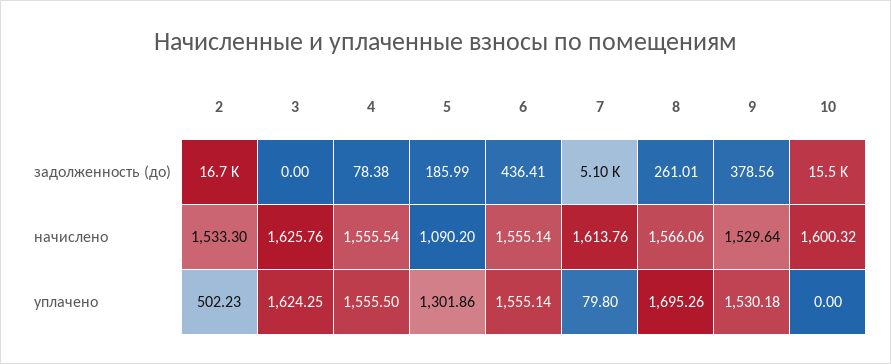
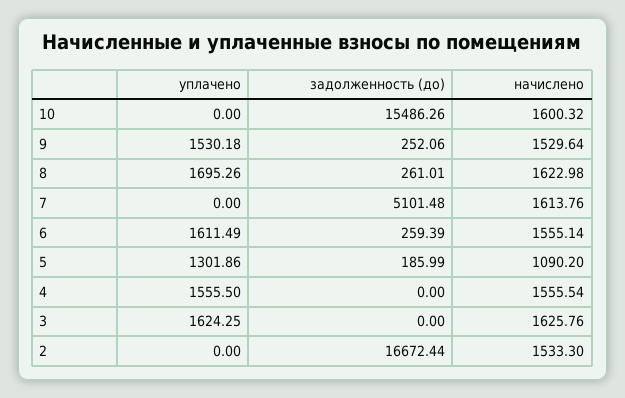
  {
    "2": {
      "задолженность (до)": 16672.44,
      "начислено": 1533.3,
-     "уплачено": 502.23
+     "уплачено": 0
    },
    "3": {
      "задолженность (до)": 0,
      "начислено": 1625.76,
      "уплачено": 1624.25
    },
    "4": {
-     "задолженность (до)": 78.38,
+     "задолженность (до)": 0,
      "начислено": 1555.54,
      "уплачено": 1555.5
    },
    "5": {
      "задолженность (до)": 185.99,
      "начислено": 1090.2,
      "уплачено": 1301.86
    },
    "6": {
-     "задолженность (до)": 436.41,
+     "задолженность (до)": 259.39,
      "начислено": 1555.14,
-     "уплачено": 1555.14
+     "уплачено": 1611.49
    },
    "7": {
      "задолженность (до)": 5101.48,
      "начислено": 1613.76,
-     "уплачено": 79.8
+     "уплачено": 0
    },
    "8": {
      "задолженность (до)": 261.01,
-     "начислено": 1566.06,
+     "начислено": 1622.98,
      "уплачено": 1695.26
    },
    "9": {
-     "задолженность (до)": 378.56,
+     "задолженность (до)": 252.06,
      "начислено": 1529.64,
      "уплачено": 1530.18
    },
    "10": {
      "задолженность (до)": 15486.26,
      "начислено": 1600.32,
      "уплачено": 0
    }
  }

